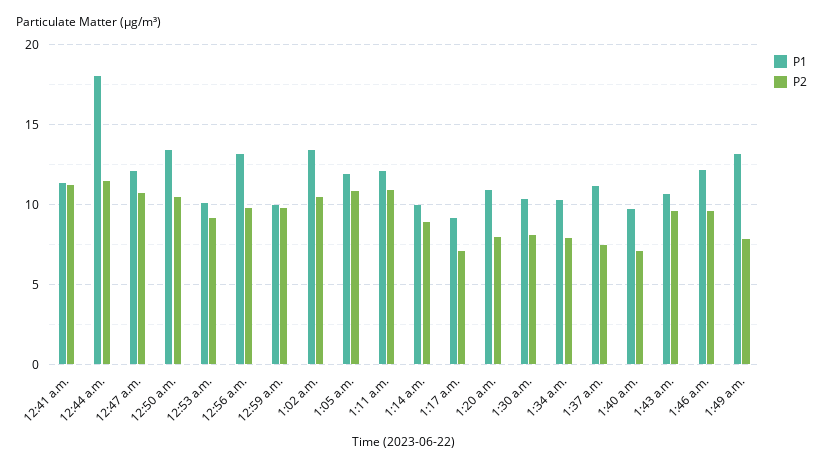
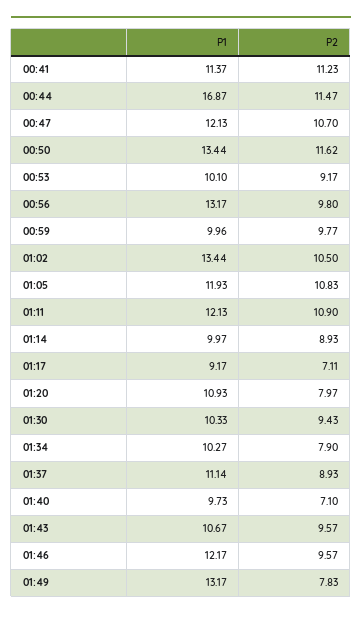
  {
    "P1": {
      "12:41 a.m.": 11.37,
-     "12:44 a.m.": 18,
+     "12:44 a.m.": 16.87,
      "12:47 a.m.": 12.13,
      "12:50 a.m.": 13.44,
      "12:53 a.m.": 10.1,
      "12:56 a.m.": 13.17,
      "12:59 a.m.": 9.96,
      "1:02 a.m.": 13.44,
      "1:05 a.m.": 11.93,
      "1:11 a.m.": 12.13,
      "1:14 a.m.": 9.97,
      "1:17 a.m.": 9.17,
      "1:20 a.m.": 10.93,
      "1:30 a.m.": 10.33,
      "1:34 a.m.": 10.27,
      "1:37 a.m.": 11.14,
      "1:40 a.m.": 9.73,
      "1:43 a.m.": 10.67,
      "1:46 a.m.": 12.17,
      "1:49 a.m.": 13.17
    },
    "P2": {
      "12:41 a.m.": 11.23,
      "12:44 a.m.": 11.47,
      "12:47 a.m.": 10.7,
-     "12:50 a.m.": 10.5,
+     "12:50 a.m.": 11.62,
      "12:53 a.m.": 9.17,
      "12:56 a.m.": 9.8,
      "12:59 a.m.": 9.77,
      "1:02 a.m.": 10.5,
      "1:05 a.m.": 10.83,
      "1:11 a.m.": 10.9,
      "1:14 a.m.": 8.93,
      "1:17 a.m.": 7.11,
      "1:20 a.m.": 7.97,
-     "1:30 a.m.": 8,
+     "1:30 a.m.": 9.43,
      "1:34 a.m.": 7.9,
-     "1:37 a.m.": 7.5,
+     "1:37 a.m.": 8.93,
      "1:40 a.m.": 7.1,
      "1:43 a.m.": 9.57,
      "1:46 a.m.": 9.57,
      "1:49 a.m.": 7.83
    }
  }

